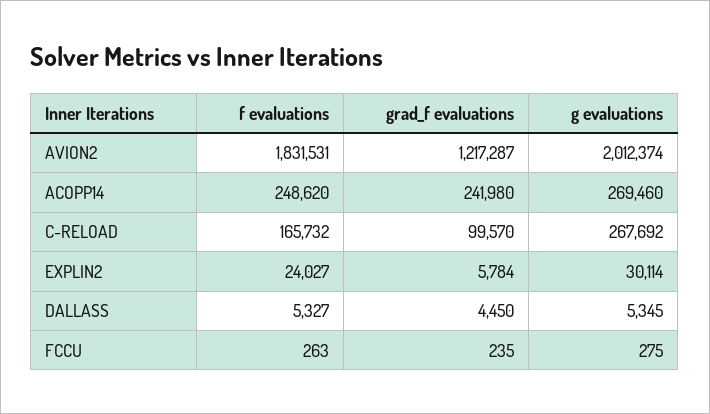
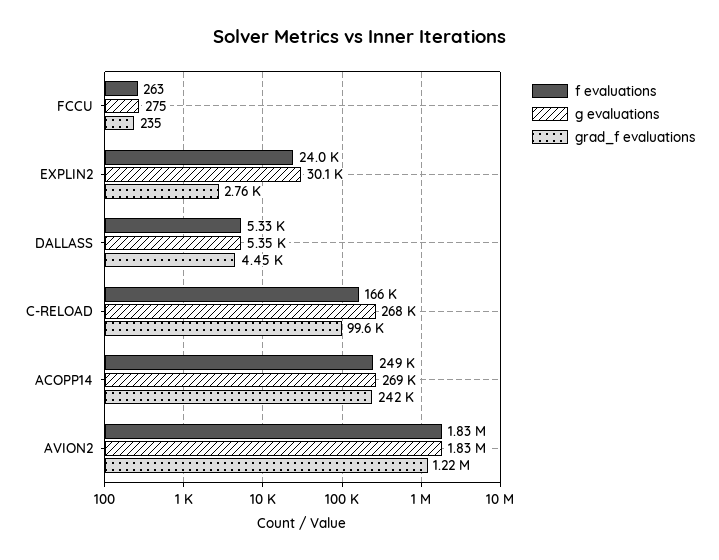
  {
    "f evaluations": {
      "AVION2": 1831531,
      "ACOPP14": 248620,
      "C-RELOAD": 165732,
      "EXPLIN2": 24027,
      "DALLASS": 5327,
      "FCCU": 263
    },
    "grad_f evaluations": {
      "AVION2": 1217287,
      "ACOPP14": 241980,
      "C-RELOAD": 99570,
-     "EXPLIN2": 5784,
+     "EXPLIN2": 2760,
      "DALLASS": 4450,
      "FCCU": 235
    },
    "g evaluations": {
-     "AVION2": 2012374,
+     "AVION2": 1830000,
      "ACOPP14": 269460,
      "C-RELOAD": 267692,
      "EXPLIN2": 30114,
      "DALLASS": 5345,
      "FCCU": 275
    }
  }

